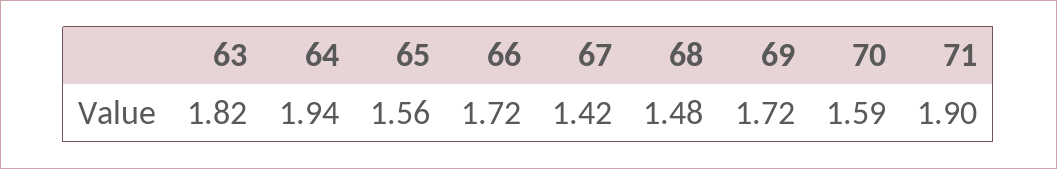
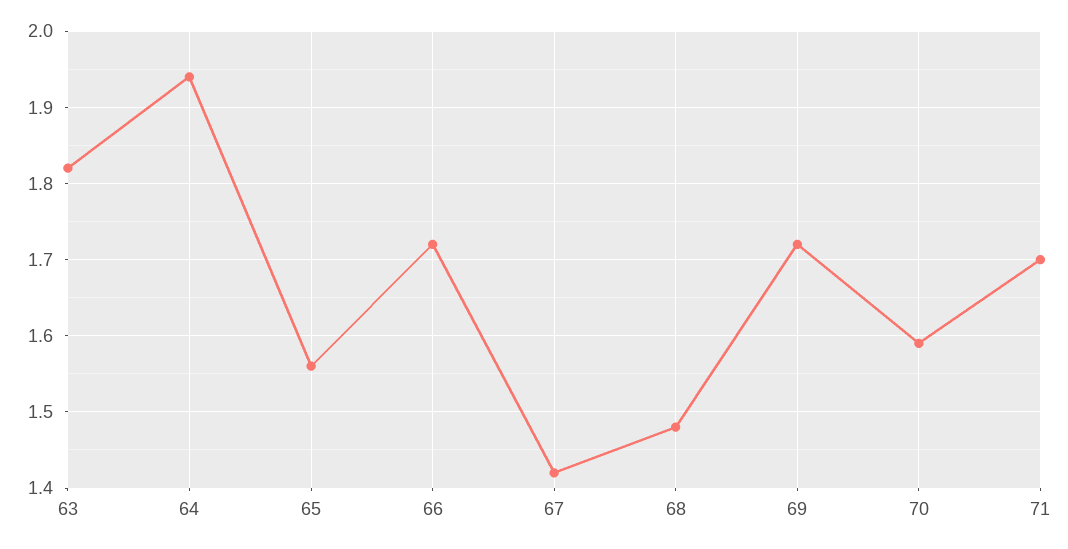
  {
    "63": 1.82,
    "64": 1.94,
    "65": 1.56,
    "66": 1.72,
    "67": 1.42,
    "68": 1.48,
    "69": 1.72,
    "70": 1.59,
-   "71": 1.9
+   "71": 1.7
  }

